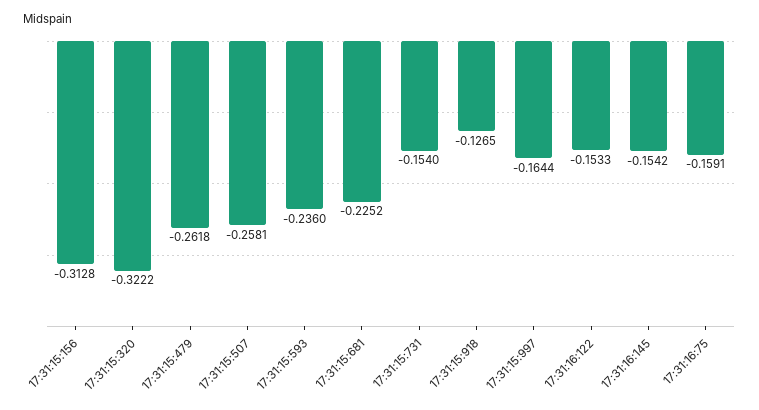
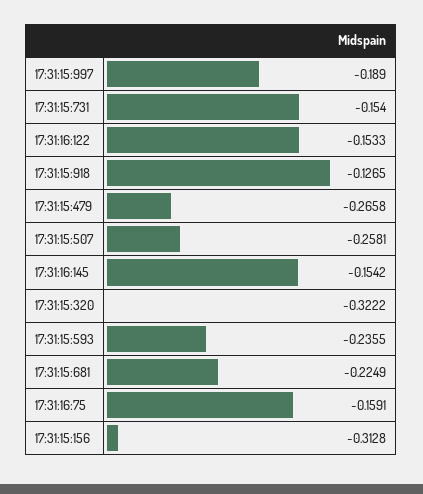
  {
    "17:31:15:156": -0.3128,
    "17:31:15:320": -0.3222,
-   "17:31:15:479": -0.2618,
+   "17:31:15:479": -0.2658,
    "17:31:15:507": -0.2581,
-   "17:31:15:593": -0.236,
+   "17:31:15:593": -0.2355,
-   "17:31:15:681": -0.2252,
+   "17:31:15:681": -0.2249,
    "17:31:15:731": -0.154,
    "17:31:15:918": -0.1265,
-   "17:31:15:997": -0.1644,
+   "17:31:15:997": -0.189,
    "17:31:16:122": -0.1533,
    "17:31:16:145": -0.1542,
    "17:31:16:75": -0.1591
  }

